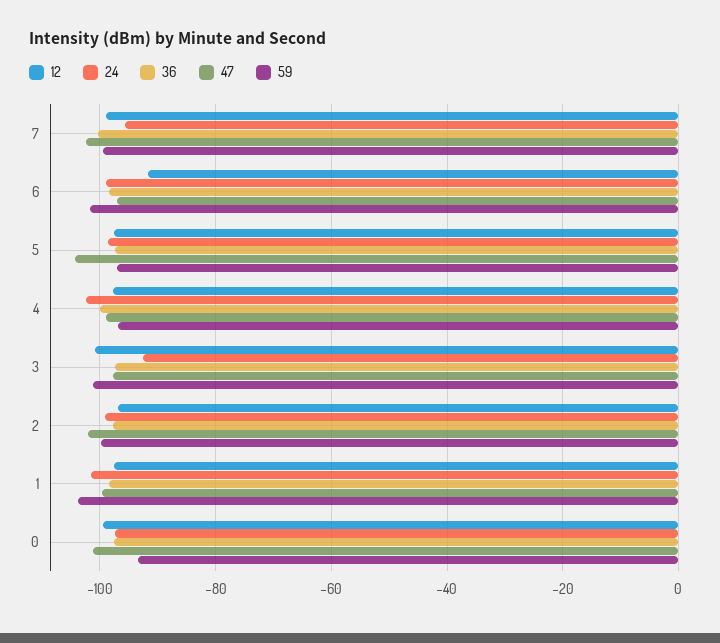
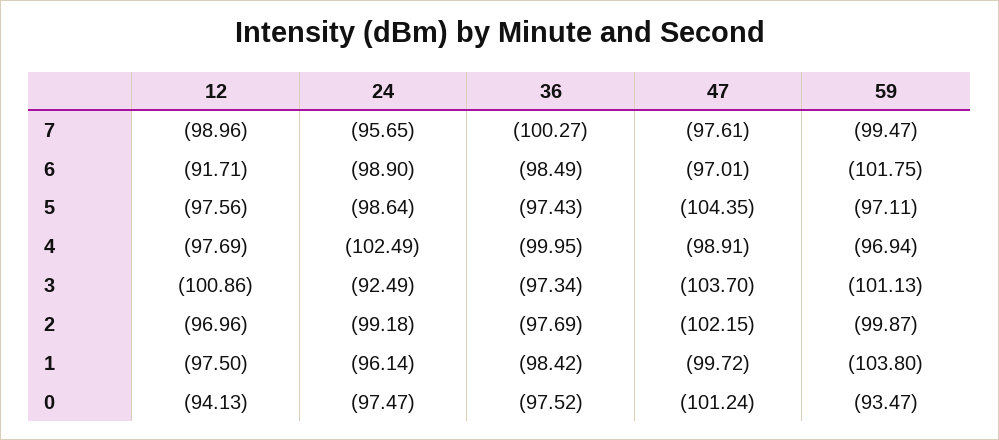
  {
    "12": {
      "7": -98.96,
      "6": -91.71,
      "5": -97.56,
      "4": -97.69,
      "3": -100.86,
      "2": -96.96,
      "1": -97.5,
-     "0": -100
+     "0": -94.13
    },
    "24": {
      "7": -95.65,
      "6": -98.9,
      "5": -98.64,
      "4": -102.49,
      "3": -92.49,
      "2": -99.18,
-     "1": -102,
+     "1": -96.14,
      "0": -97.47
    },
    "36": {
      "7": -100.27,
      "6": -98.49,
      "5": -97.43,
      "4": -99.95,
      "3": -97.34,
      "2": -97.69,
      "1": -98.42,
      "0": -97.52
    },
    "47": {
-     "7": -102,
+     "7": -97.61,
      "6": -97.01,
      "5": -104.35,
      "4": -98.91,
-     "3": -98,
+     "3": -103.7,
      "2": -102.15,
      "1": -99.72,
      "0": -101.24
    },
    "59": {
      "7": -99.47,
      "6": -101.75,
      "5": -97.11,
      "4": -96.94,
      "3": -101.13,
      "2": -99.87,
      "1": -103.8,
      "0": -93.47
    }
  }

